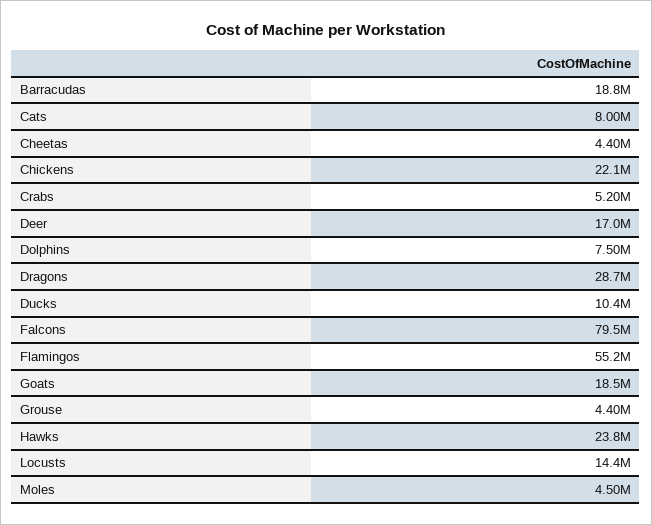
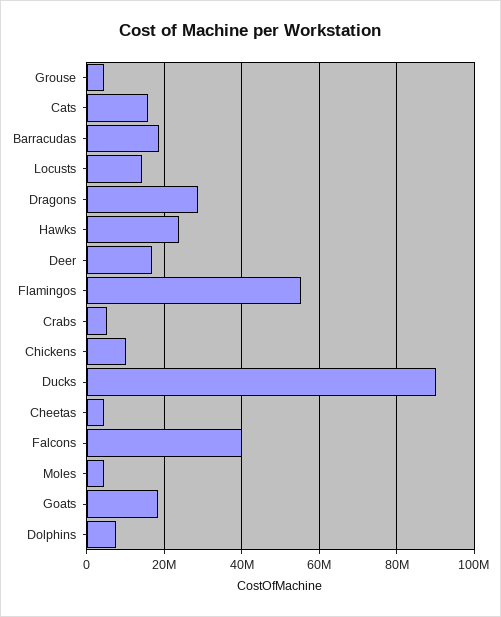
  {
    "Barracudas": 18800000,
-   "Cats": 8000000,
+   "Cats": 16000000,
    "Cheetas": 4400000,
-   "Chickens": 22100000,
+   "Chickens": 10000000,
    "Crabs": 5200000,
    "Deer": 17000000,
    "Dolphins": 7500000,
    "Dragons": 28700000,
-   "Ducks": 10400000,
+   "Ducks": 90000000,
-   "Falcons": 79500000,
+   "Falcons": 40000000,
    "Flamingos": 55200000,
    "Goats": 18500000,
    "Grouse": 4400000,
    "Hawks": 23800000,
    "Locusts": 14400000,
    "Moles": 4500000
  }

